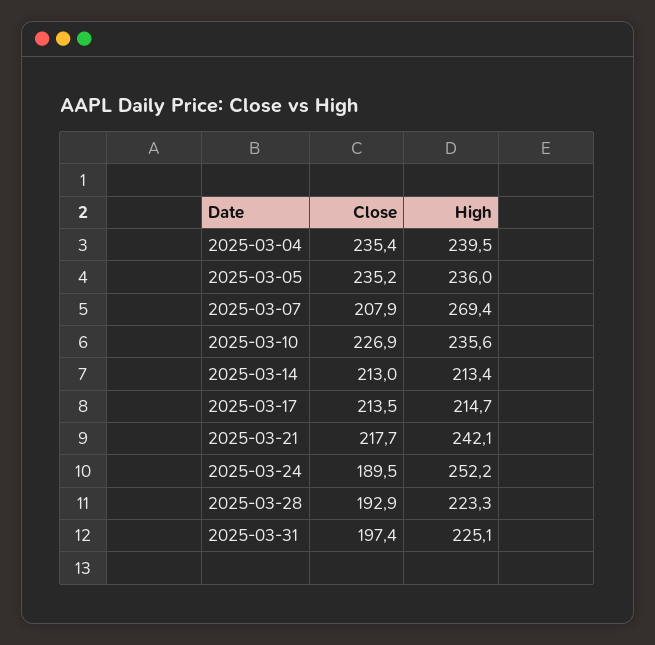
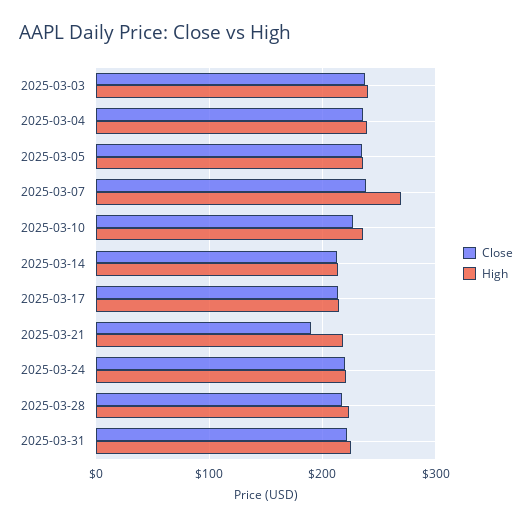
  {
    "Close": {
      "2025-03-04": 235.4,
      "2025-03-05": 235.2,
-     "2025-03-07": 207.9,
+     "2025-03-07": 240,
      "2025-03-10": 226.9,
      "2025-03-14": 213,
      "2025-03-17": 213.5,
-     "2025-03-21": 217.7,
+     "2025-03-21": 190,
-     "2025-03-24": 189.5,
+     "2025-03-24": 220,
-     "2025-03-28": 192.9,
+     "2025-03-28": 220,
-     "2025-03-31": 197.4
+     "2025-03-31": 220,
+     "2025-03-03": 240
    },
    "High": {
      "2025-03-04": 239.5,
      "2025-03-05": 236,
      "2025-03-07": 269.4,
      "2025-03-10": 235.6,
      "2025-03-14": 213.4,
      "2025-03-17": 214.7,
-     "2025-03-21": 242.1,
+     "2025-03-21": 220,
-     "2025-03-24": 252.2,
+     "2025-03-24": 220,
      "2025-03-28": 223.3,
-     "2025-03-31": 225.1
+     "2025-03-31": 225.1,
+     "2025-03-03": 240
    }
  }

